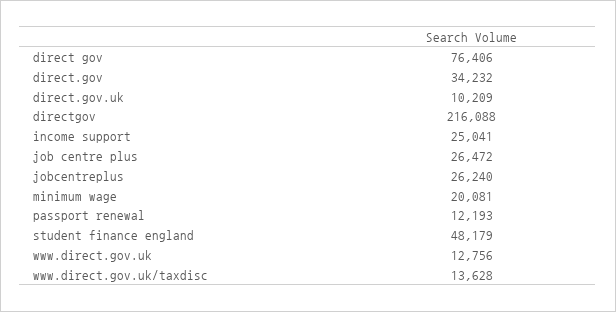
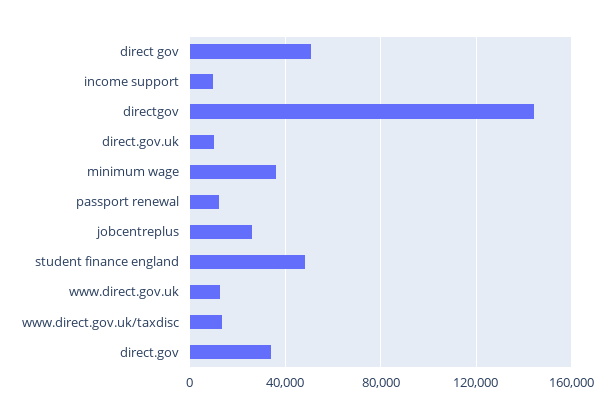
  {
-   "direct gov": 76406,
+   "direct gov": 50000,
    "direct.gov": 34232,
    "direct.gov.uk": 10209,
-   "directgov": 216088,
+   "directgov": 145000,
-   "income support": 25041,
+   "income support": 10000,
-   "job centre plus": 26472,
    "jobcentreplus": 26240,
-   "minimum wage": 20081,
+   "minimum wage": 35000,
    "passport renewal": 12193,
    "student finance england": 48179,
    "www.direct.gov.uk": 12756,
    "www.direct.gov.uk/taxdisc": 13628
  }

